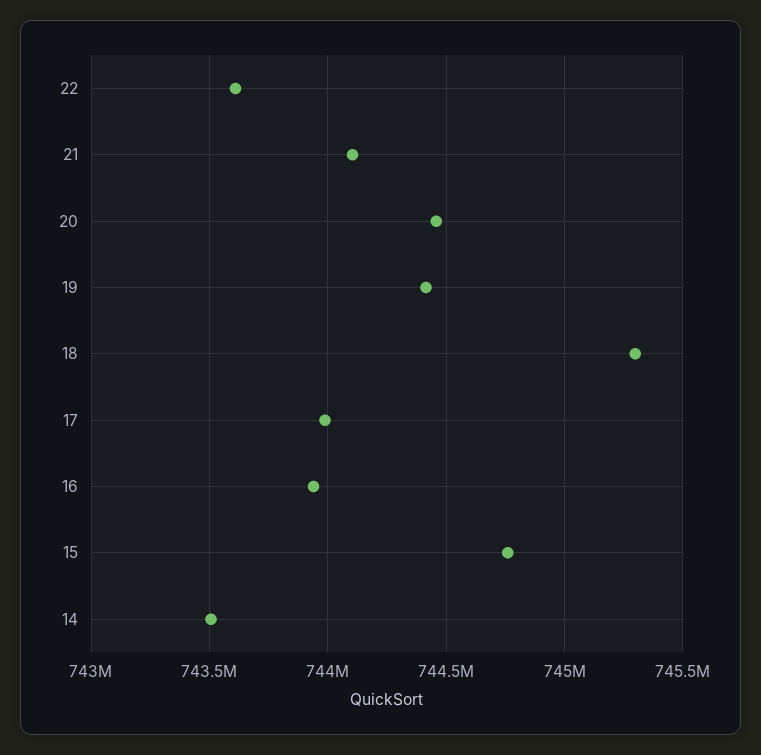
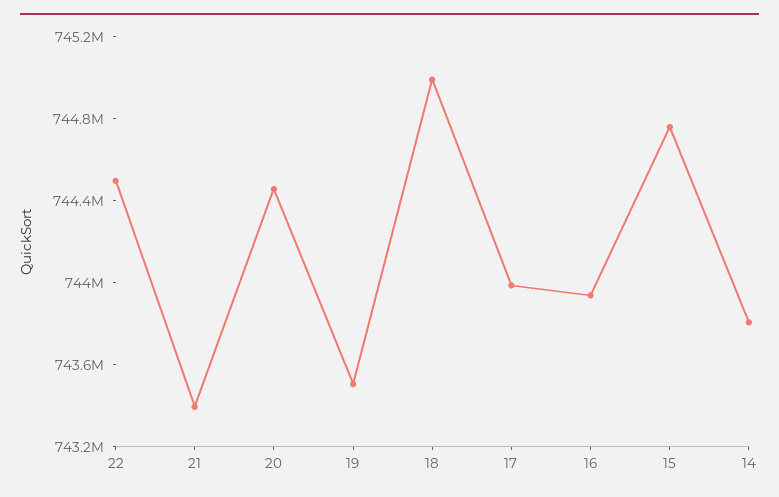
  {
-   "22": 743600000,
+   "22": 744500000,
-   "21": 744100000,
+   "21": 743400000,
    "20": 744450000,
-   "19": 744400000,
+   "19": 743500000,
-   "18": 745300000,
+   "18": 745000000,
    "17": 744000000,
    "16": 743950000,
    "15": 744750000,
-   "14": 743500000
+   "14": 743800000
  }

